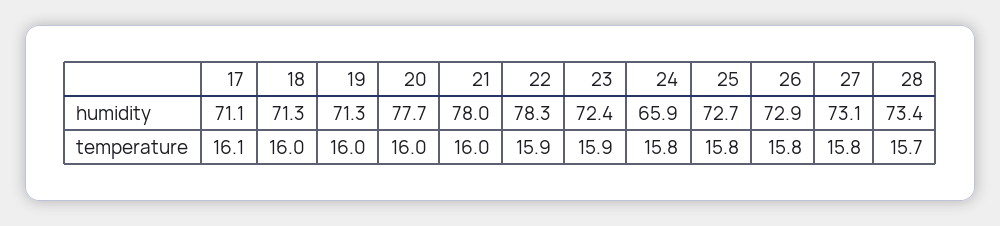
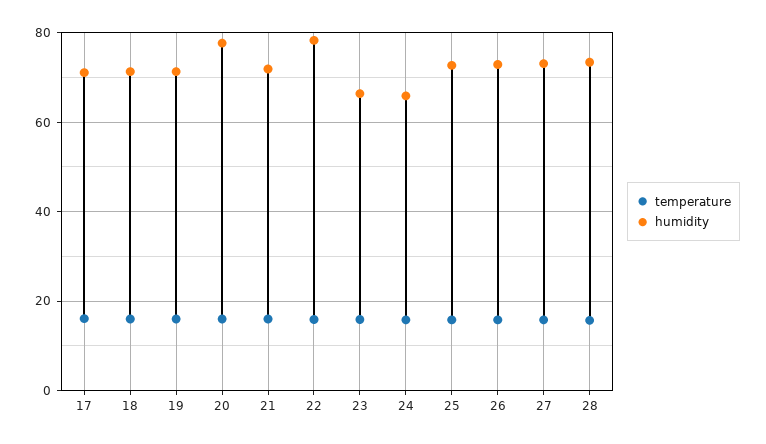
  {
    "humidity": {
      "17": 71.1,
      "18": 71.3,
      "19": 71.3,
      "20": 77.7,
-     "21": 78,
+     "21": 72,
      "22": 78.3,
-     "23": 72.4,
+     "23": 66,
      "24": 65.9,
      "25": 72.7,
      "26": 72.9,
      "27": 73.1,
      "28": 73.4
    },
    "temperature": {
      "17": 16.1,
      "18": 16,
      "19": 16,
      "20": 16,
      "21": 16,
      "22": 15.9,
      "23": 15.9,
      "24": 15.8,
      "25": 15.8,
      "26": 15.8,
      "27": 15.8,
      "28": 15.7
    }
  }

